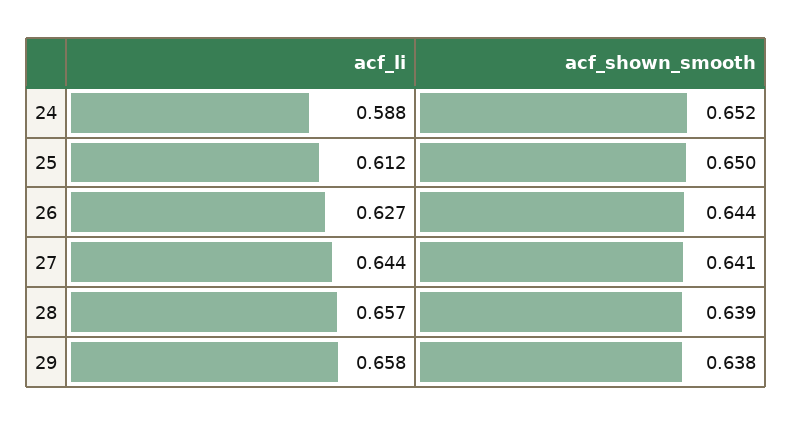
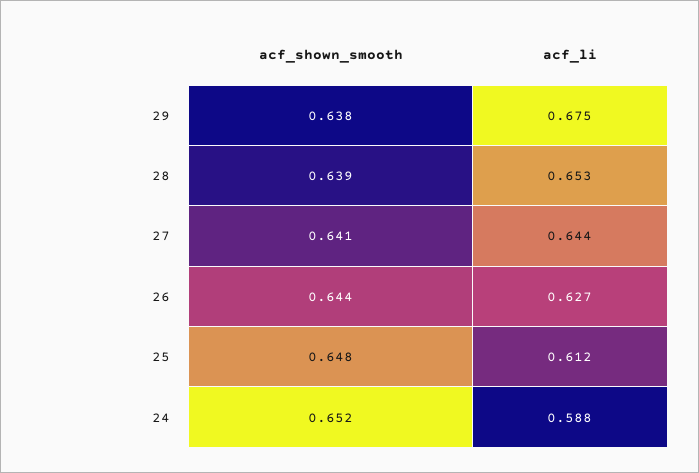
  {
    "acf_li": {
      "24": 0.588,
      "25": 0.612,
      "26": 0.627,
      "27": 0.644,
-     "28": 0.657,
+     "28": 0.653,
-     "29": 0.658
+     "29": 0.675
    },
    "acf_shown_smooth": {
      "24": 0.652,
-     "25": 0.65,
+     "25": 0.648,
      "26": 0.644,
      "27": 0.641,
      "28": 0.639,
      "29": 0.638
    }
  }

